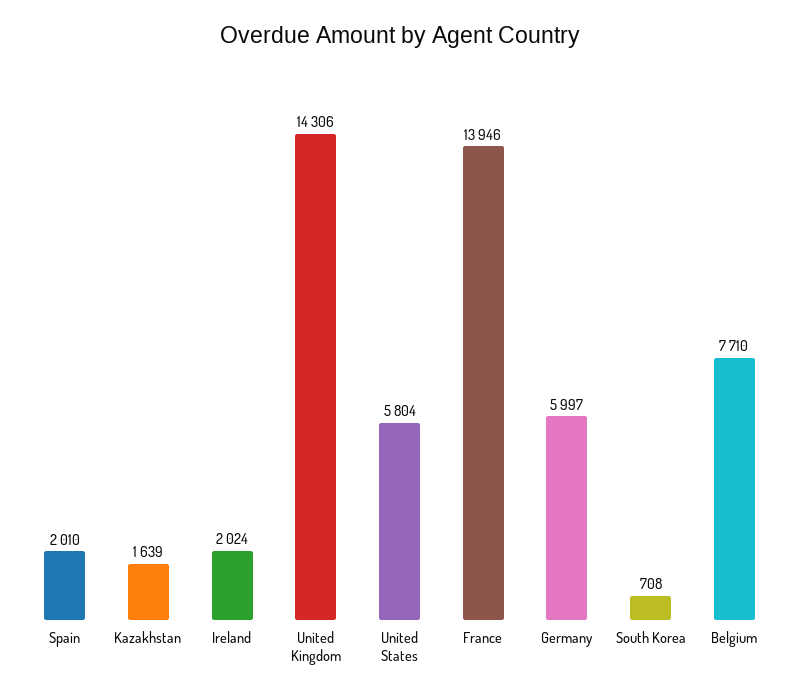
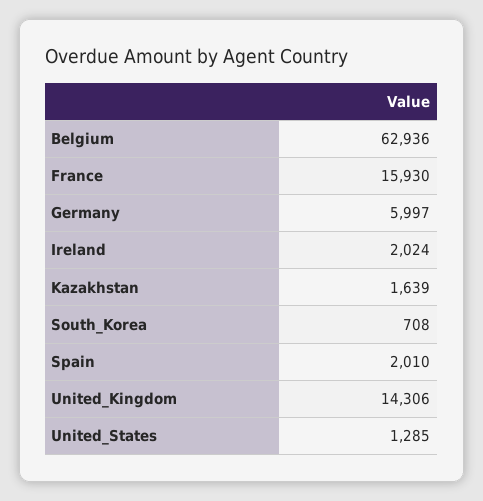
  {
    "Spain": 2010,
    "Kazakhstan": 1639,
    "Ireland": 2024,
    "United Kingdom": 14306,
-   "United States": 5804,
+   "United States": 1285,
-   "France": 13946,
+   "France": 15930,
    "Germany": 5997,
    "South Korea": 708,
-   "Belgium": 7710
+   "Belgium": 62936
  }

